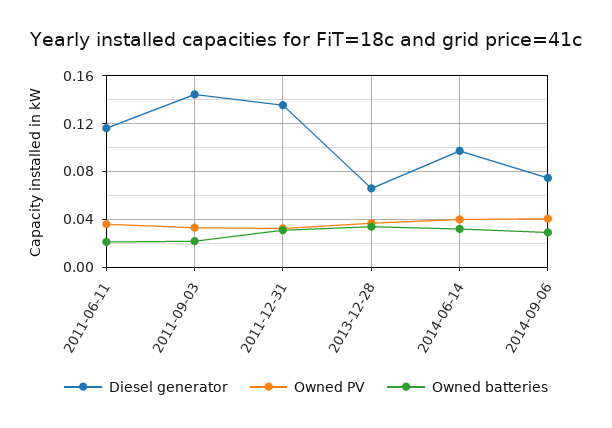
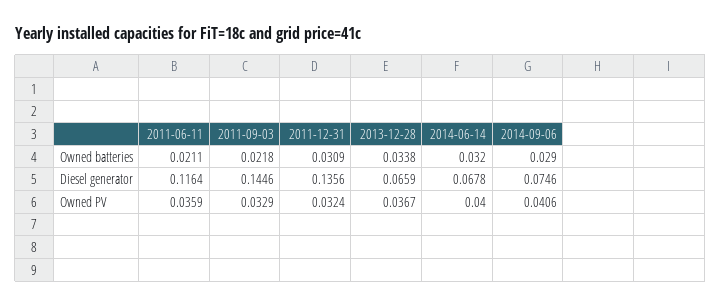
  {
    "Diesel generator": {
      "2011-06-11": 0.1164,
      "2011-09-03": 0.1446,
      "2011-12-31": 0.1356,
      "2013-12-28": 0.0659,
-     "2014-06-14": 0.1,
+     "2014-06-14": 0.0678,
      "2014-09-06": 0.0746
    },
    "Owned PV": {
      "2011-06-11": 0.0359,
      "2011-09-03": 0.0329,
      "2011-12-31": 0.0324,
      "2013-12-28": 0.0367,
      "2014-06-14": 0.04,
      "2014-09-06": 0.0406
    },
    "Owned batteries": {
      "2011-06-11": 0.0211,
      "2011-09-03": 0.0218,
      "2011-12-31": 0.0309,
      "2013-12-28": 0.0338,
      "2014-06-14": 0.032,
      "2014-09-06": 0.029
    }
  }

